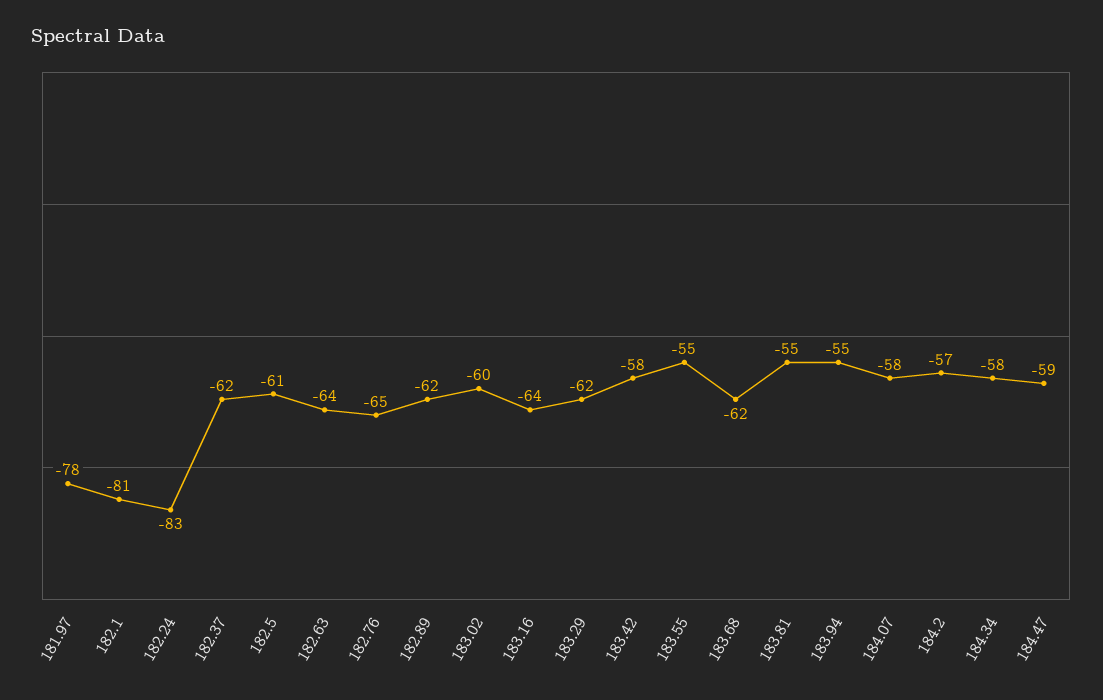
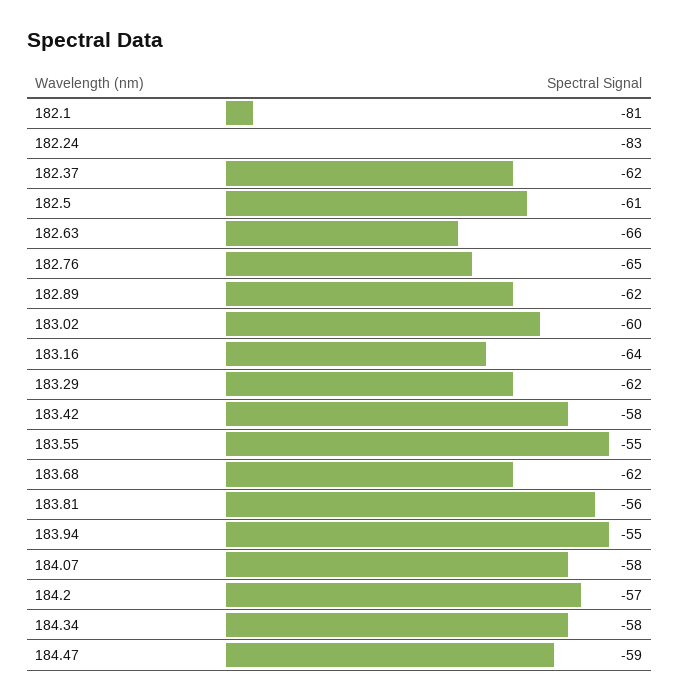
  {
-   "181.97": -78,
    "182.1": -81,
    "182.24": -83,
    "182.37": -62,
    "182.5": -61,
-   "182.63": -64,
+   "182.63": -66,
    "182.76": -65,
    "182.89": -62,
    "183.02": -60,
    "183.16": -64,
    "183.29": -62,
    "183.42": -58,
    "183.55": -55,
    "183.68": -62,
-   "183.81": -55,
+   "183.81": -56,
    "183.94": -55,
    "184.07": -58,
    "184.2": -57,
    "184.34": -58,
    "184.47": -59
  }

